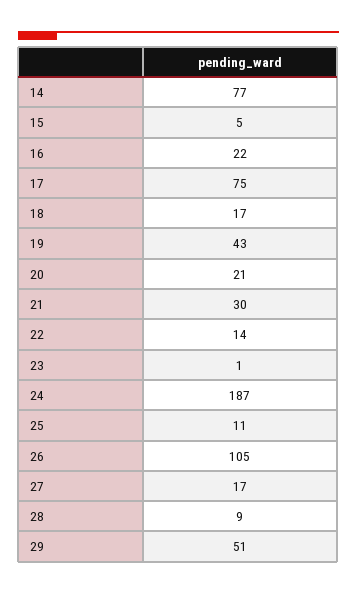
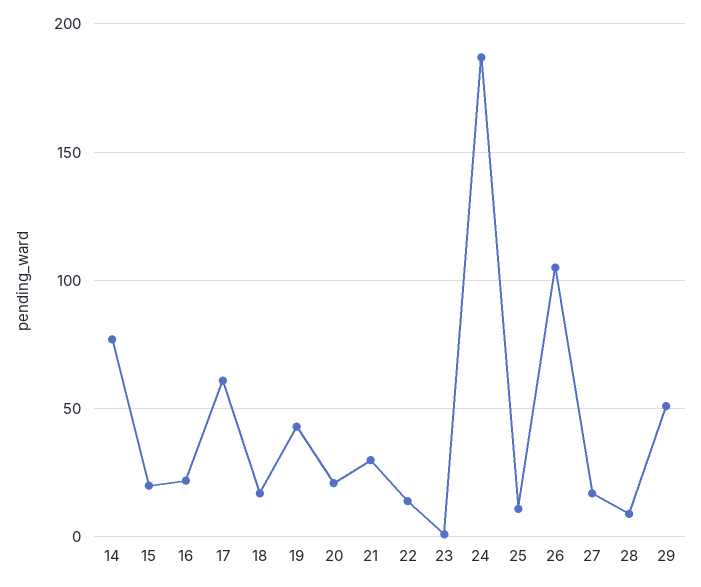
  {
    "14": 77,
-   "15": 5,
+   "15": 20,
    "16": 22,
-   "17": 75,
+   "17": 60,
    "18": 17,
    "19": 43,
    "20": 21,
    "21": 30,
    "22": 14,
    "23": 1,
    "24": 187,
    "25": 11,
    "26": 105,
    "27": 17,
    "28": 9,
    "29": 51
  }

